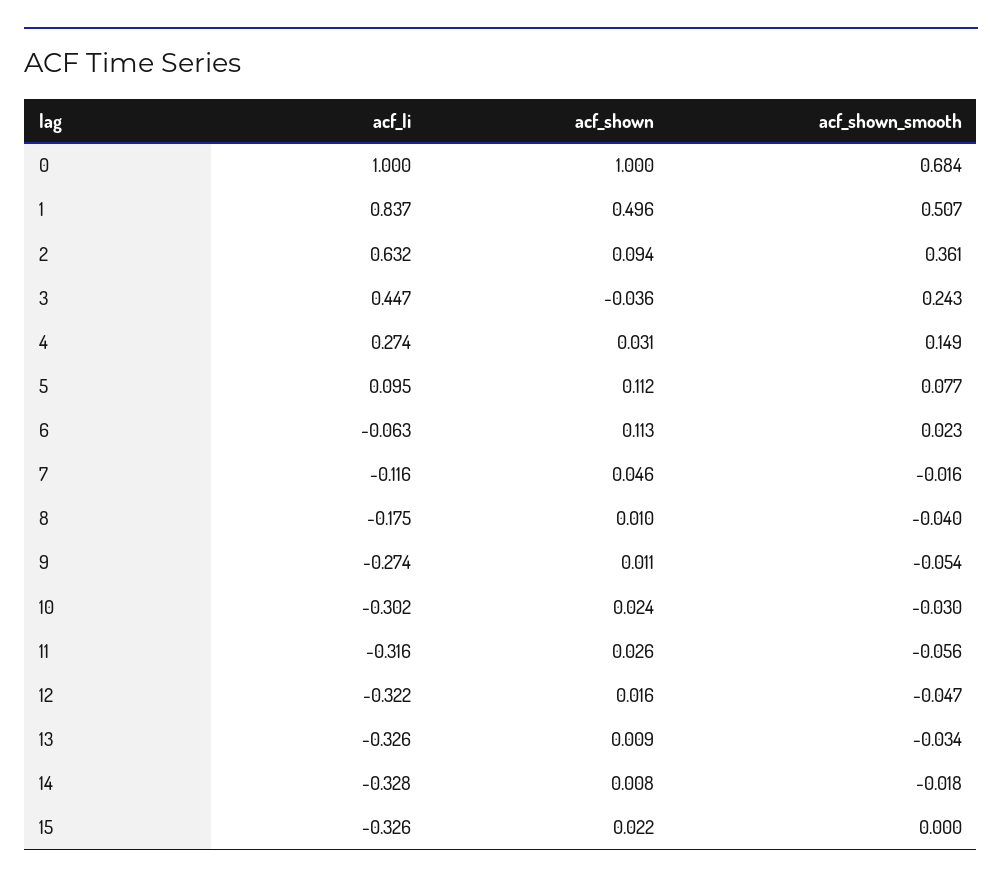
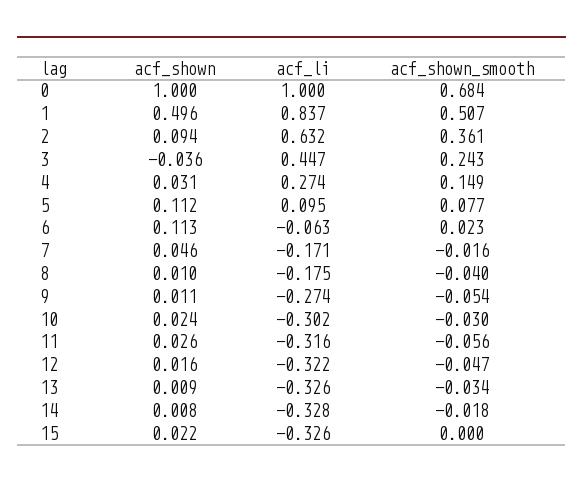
  {
    "acf_li": {
      "0": 1,
      "1": 0.837,
      "2": 0.632,
      "3": 0.447,
      "4": 0.274,
      "5": 0.095,
      "6": -0.063,
-     "7": -0.116,
+     "7": -0.171,
      "8": -0.175,
      "9": -0.274,
      "10": -0.302,
      "11": -0.316,
      "12": -0.322,
      "13": -0.326,
      "14": -0.328,
      "15": -0.326
    },
    "acf_shown": {
      "0": 1,
      "1": 0.496,
      "2": 0.094,
      "3": -0.036,
      "4": 0.031,
      "5": 0.112,
      "6": 0.113,
      "7": 0.046,
      "8": 0.01,
      "9": 0.011,
      "10": 0.024,
      "11": 0.026,
      "12": 0.016,
      "13": 0.009,
      "14": 0.008,
      "15": 0.022
    },
    "acf_shown_smooth": {
      "0": 0.684,
      "1": 0.507,
      "2": 0.361,
      "3": 0.243,
      "4": 0.149,
      "5": 0.077,
      "6": 0.023,
      "7": -0.016,
      "8": -0.04,
      "9": -0.054,
      "10": -0.03,
      "11": -0.056,
      "12": -0.047,
      "13": -0.034,
      "14": -0.018,
      "15": 0
    }
  }

